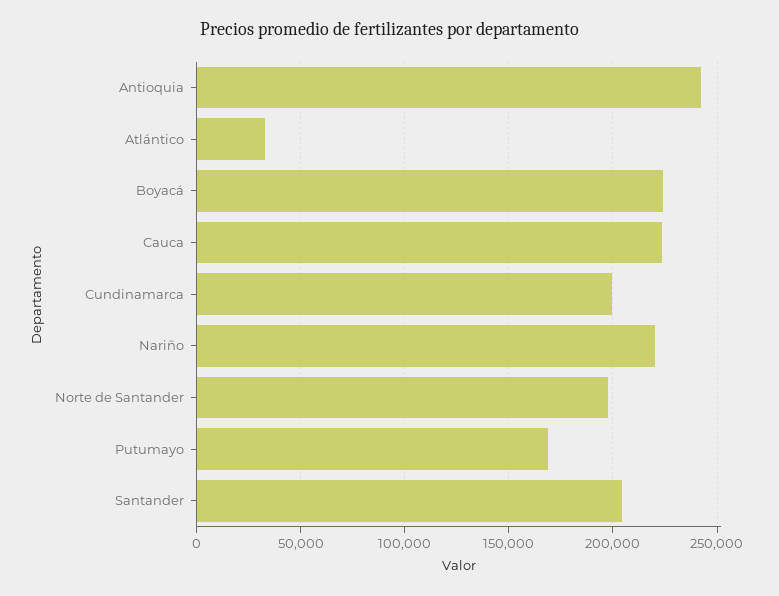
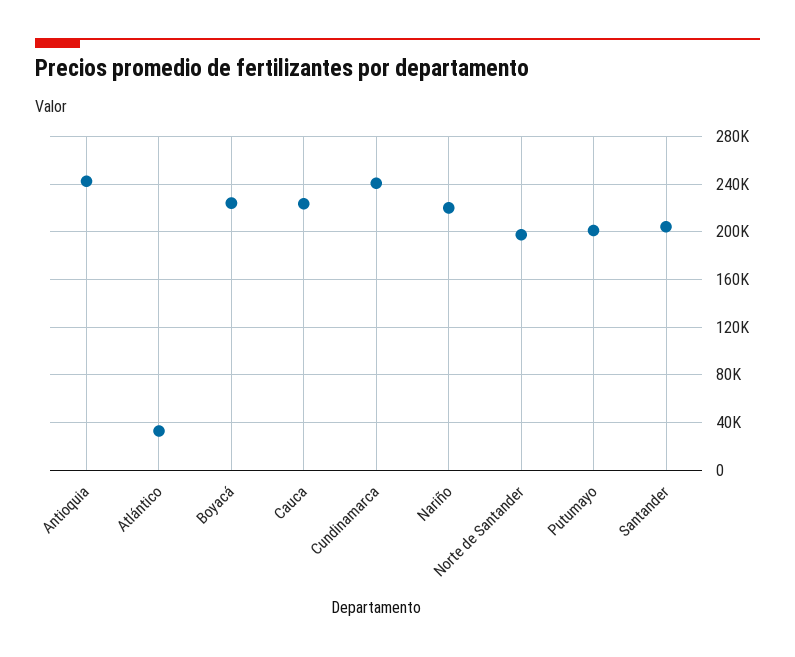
  {
    "Antioquia": 240000,
    "Atlántico": 35000,
    "Boyacá": 225000,
    "Cauca": 225000,
-   "Cundinamarca": 200000,
+   "Cundinamarca": 240000,
    "Nariño": 220000,
    "Norte de Santander": 200000,
-   "Putumayo": 170000,
+   "Putumayo": 200000,
    "Santander": 205000
  }

